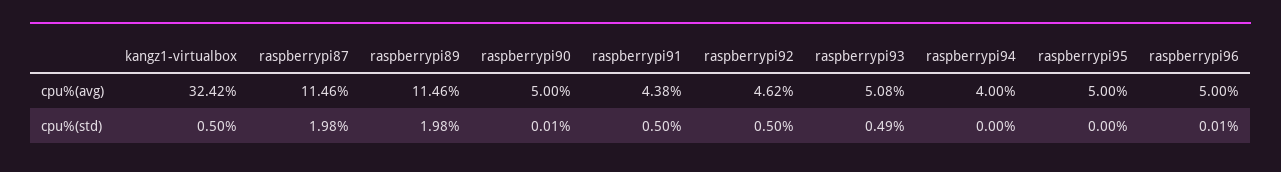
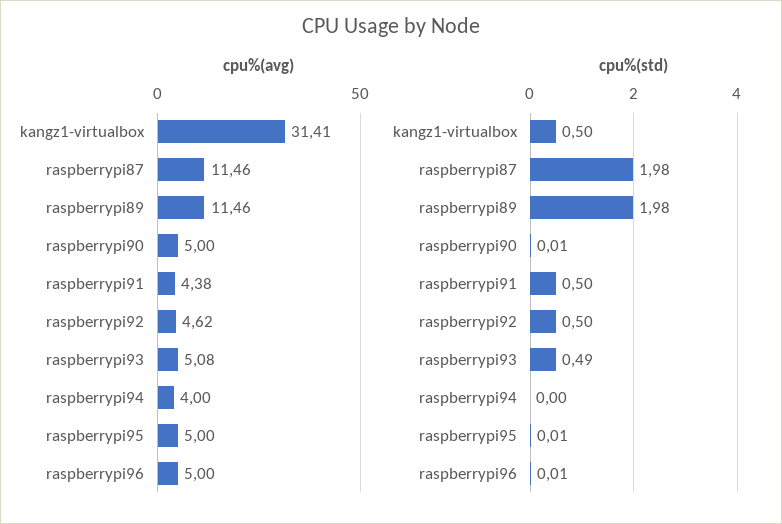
  {
    "cpu%(avg)": {
-     "kangz1-virtualbox": 32.42,
+     "kangz1-virtualbox": 31.41,
      "raspberrypi87": 11.46,
      "raspberrypi89": 11.46,
      "raspberrypi90": 5,
      "raspberrypi91": 4.38,
      "raspberrypi92": 4.62,
      "raspberrypi93": 5.08,
      "raspberrypi94": 4,
      "raspberrypi95": 5,
      "raspberrypi96": 5
    },
    "cpu%(std)": {
      "kangz1-virtualbox": 0.5,
      "raspberrypi87": 1.98,
      "raspberrypi89": 1.98,
      "raspberrypi90": 0.01,
      "raspberrypi91": 0.5,
      "raspberrypi92": 0.5,
      "raspberrypi93": 0.49,
      "raspberrypi94": 0,
-     "raspberrypi95": 0,
+     "raspberrypi95": 0.01,
      "raspberrypi96": 0.01
    }
  }

